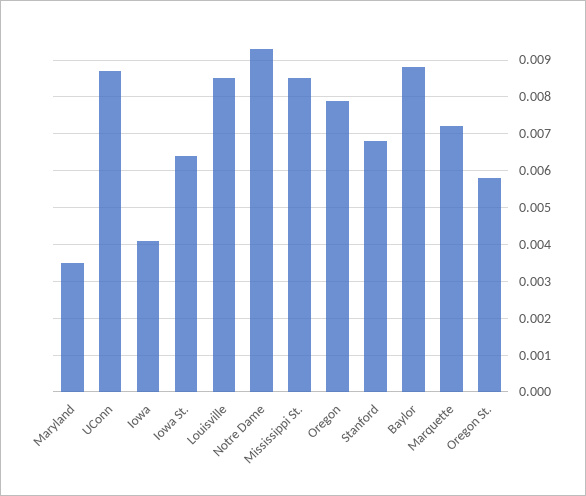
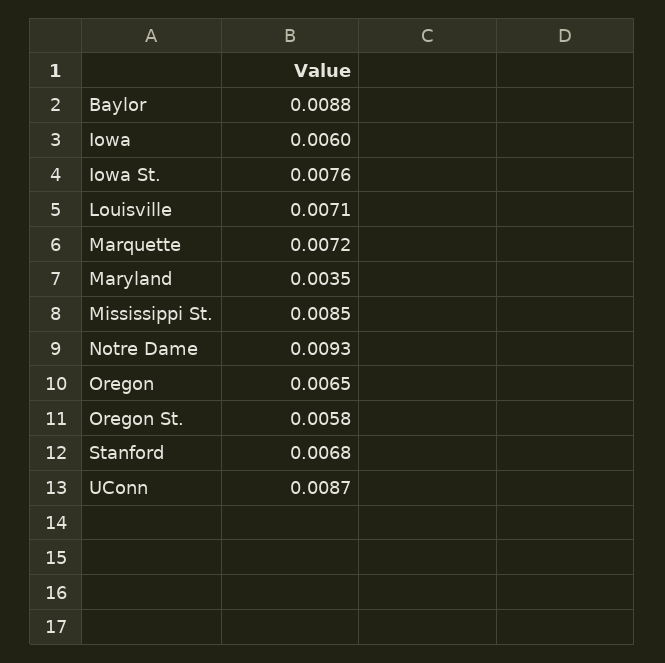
  {
    "Maryland": 0.0035,
    "UConn": 0.0087,
-   "Iowa": 0.004,
+   "Iowa": 0.006,
-   "Iowa St.": 0.0065,
+   "Iowa St.": 0.0076,
-   "Louisville": 0.0085,
+   "Louisville": 0.0071,
    "Notre Dame": 0.0093,
    "Mississippi St.": 0.0085,
-   "Oregon": 0.008,
+   "Oregon": 0.0065,
    "Stanford": 0.0068,
    "Baylor": 0.0088,
    "Marquette": 0.0072,
    "Oregon St.": 0.0058
  }

